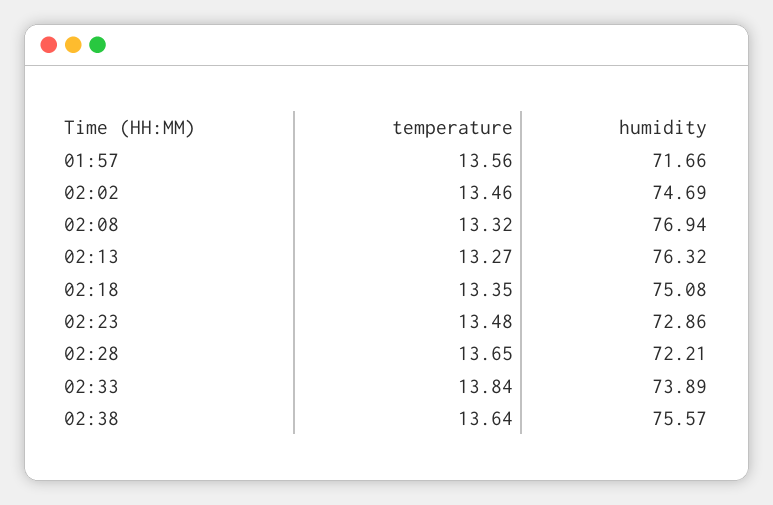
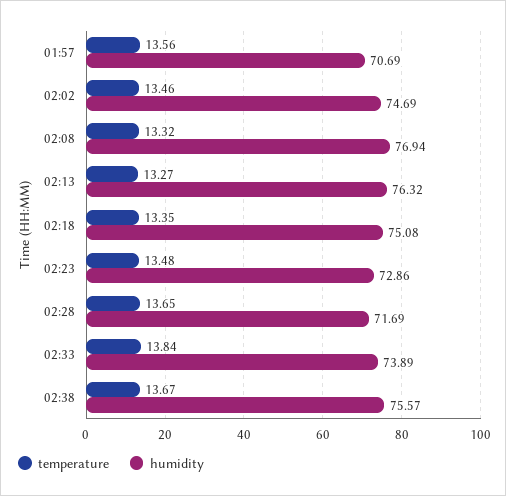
  {
    "temperature": {
      "01:57": 13.56,
      "02:02": 13.46,
      "02:08": 13.32,
      "02:13": 13.27,
      "02:18": 13.35,
      "02:23": 13.48,
      "02:28": 13.65,
      "02:33": 13.84,
-     "02:38": 13.64
+     "02:38": 13.67
    },
    "humidity": {
-     "01:57": 71.66,
+     "01:57": 70.69,
      "02:02": 74.69,
      "02:08": 76.94,
      "02:13": 76.32,
      "02:18": 75.08,
      "02:23": 72.86,
-     "02:28": 72.21,
+     "02:28": 71.69,
      "02:33": 73.89,
      "02:38": 75.57
    }
  }

